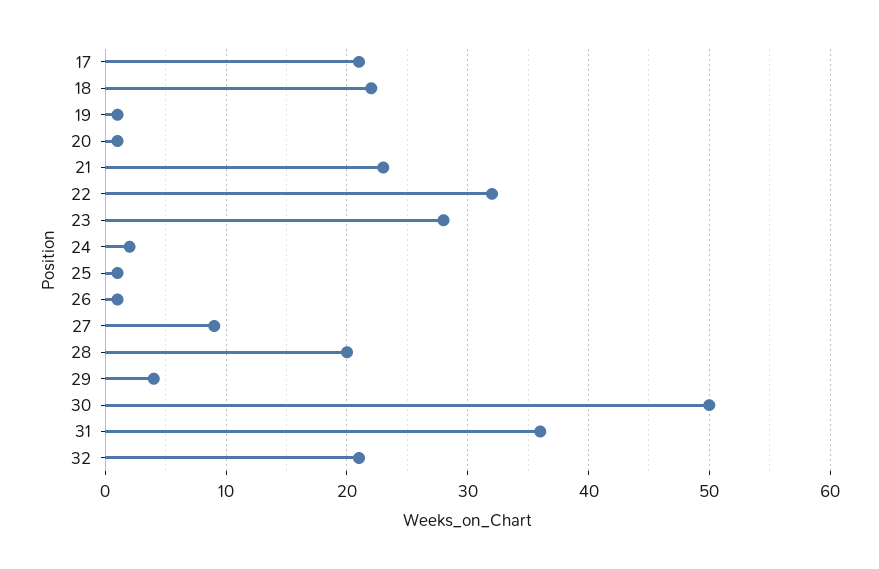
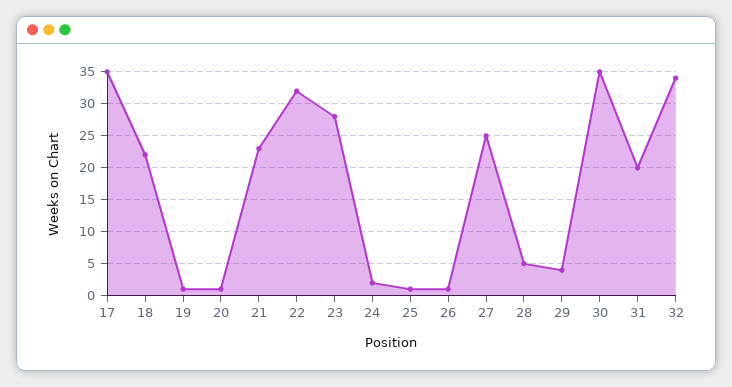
  {
-   "17": 21,
+   "17": 35,
    "18": 22,
    "19": 1,
    "20": 1,
    "21": 23,
    "22": 32,
    "23": 28,
    "24": 2,
    "25": 1,
    "26": 1,
-   "27": 9,
+   "27": 25,
-   "28": 20,
+   "28": 5,
    "29": 4,
-   "30": 50,
+   "30": 35,
-   "31": 36,
+   "31": 20,
-   "32": 21
+   "32": 34
  }

